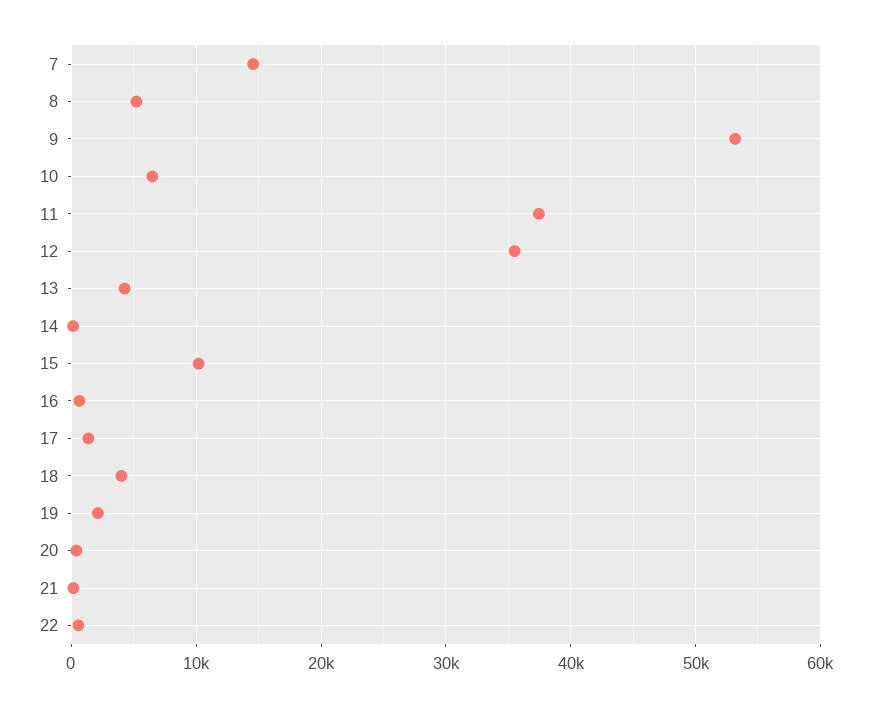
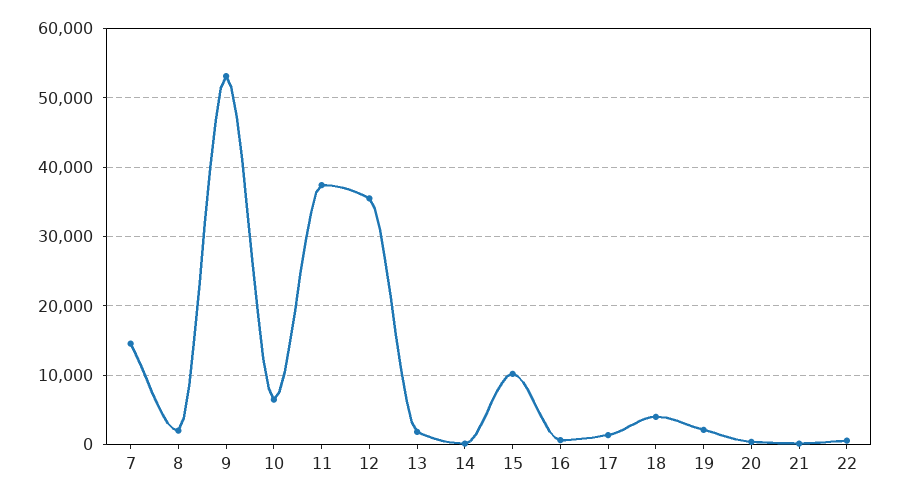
  {
    "7": 15000,
-   "8": 5000,
+   "8": 2000,
    "9": 53000,
    "10": 6000,
    "11": 37000,
    "12": 35000,
-   "13": 4000,
+   "13": 2000,
    "14": 0,
    "15": 10000,
    "16": 1000,
    "17": 1000,
    "18": 4000,
    "19": 2000,
    "20": 0,
    "21": 0,
    "22": 1000
  }

